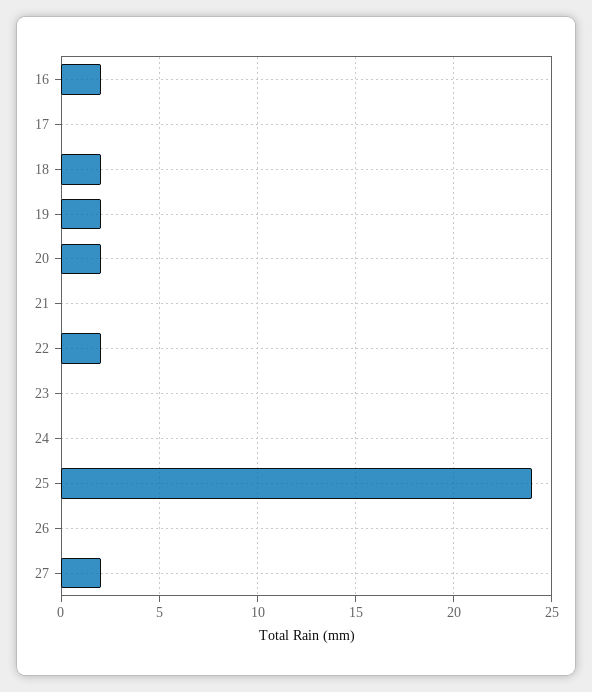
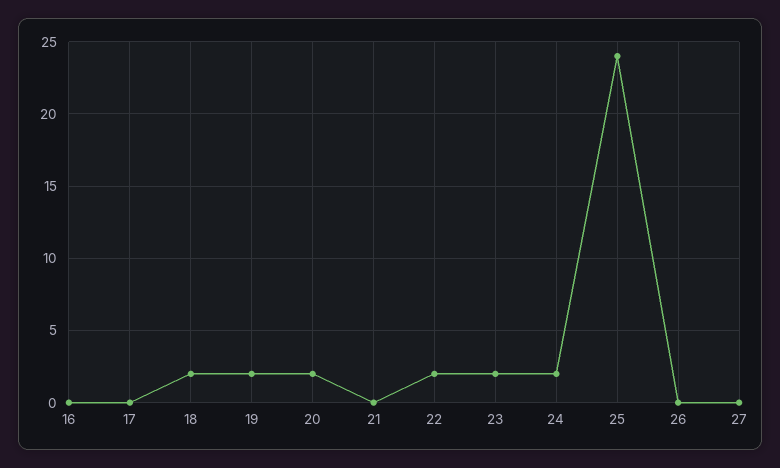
  {
-   "16": 2,
+   "16": 0,
    "17": 0,
    "18": 2,
    "19": 2,
    "20": 2,
    "21": 0,
    "22": 2,
-   "23": 0,
+   "23": 2,
-   "24": 0,
+   "24": 2,
    "25": 24,
    "26": 0,
-   "27": 2
+   "27": 0
  }

